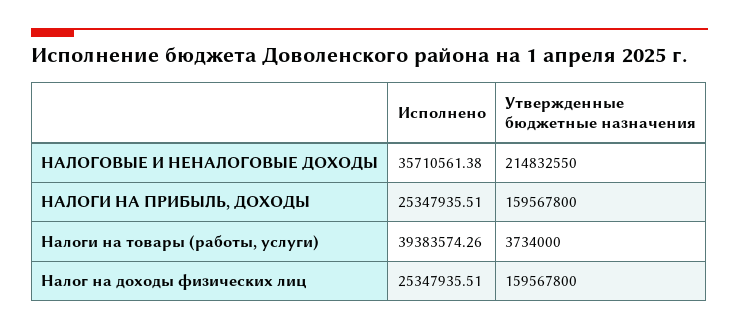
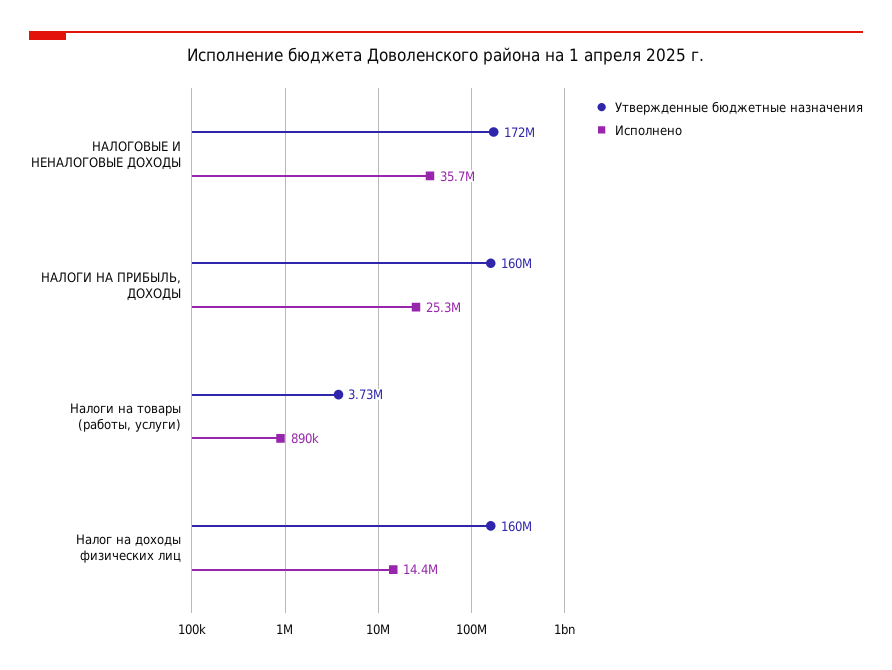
  {
    "Исполнено": {
      "НАЛОГОВЫЕ И НЕНАЛОГОВЫЕ ДОХОДЫ": 35710561.38,
      "НАЛОГИ НА ПРИБЫЛЬ, ДОХОДЫ": 25347935.51,
-     "Налоги на товары (работы, услуги)": 39383574.26,
+     "Налоги на товары (работы, услуги)": 890000,
-     "Налог на доходы физических лиц": 25347935.51
+     "Налог на доходы физических лиц": 14400000
    },
    "Утвержденные бюджетные назначения": {
-     "НАЛОГОВЫЕ И НЕНАЛОГОВЫЕ ДОХОДЫ": 214832550,
+     "НАЛОГОВЫЕ И НЕНАЛОГОВЫЕ ДОХОДЫ": 172000000,
      "НАЛОГИ НА ПРИБЫЛЬ, ДОХОДЫ": 159567800,
      "Налоги на товары (работы, услуги)": 3734000,
      "Налог на доходы физических лиц": 159567800
    }
  }

